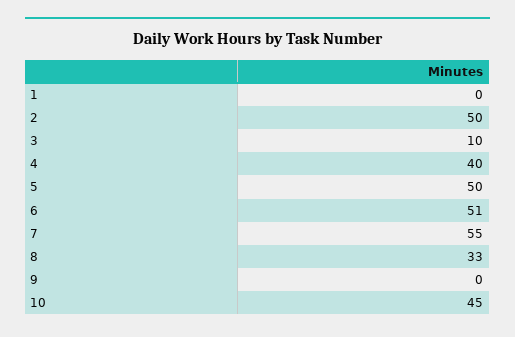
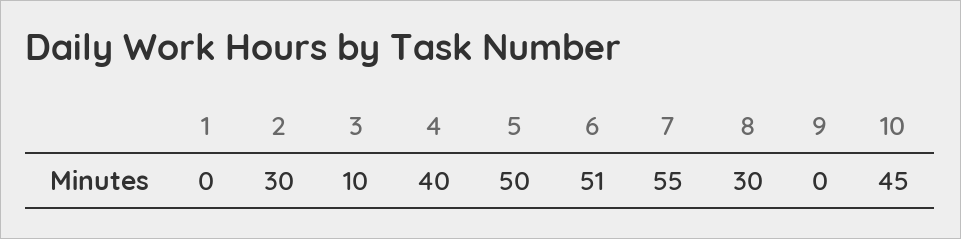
  {
    "1": 0,
-   "2": 50,
+   "2": 30,
    "3": 10,
    "4": 40,
    "5": 50,
    "6": 51,
    "7": 55,
-   "8": 33,
+   "8": 30,
    "9": 0,
    "10": 45
  }

